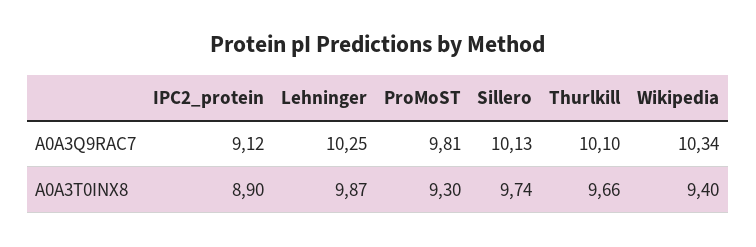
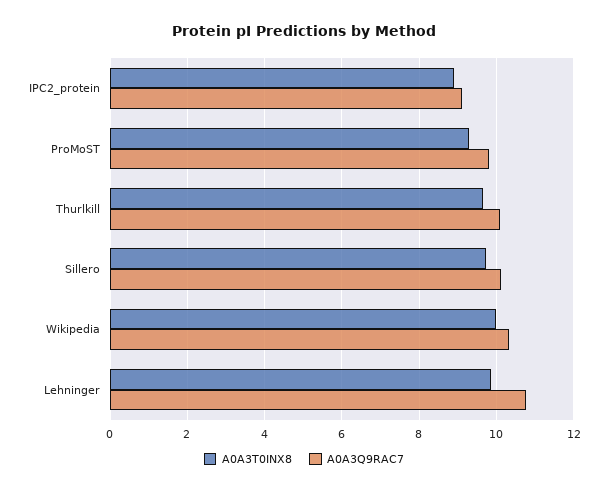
  {
    "A0A3Q9RAC7": {
      "IPC2_protein": 9.12,
-     "Lehninger": 10.25,
+     "Lehninger": 10.8,
      "ProMoST": 9.81,
      "Sillero": 10.13,
      "Thurlkill": 10.1,
      "Wikipedia": 10.34
    },
    "A0A3T0INX8": {
      "IPC2_protein": 8.9,
      "Lehninger": 9.87,
      "ProMoST": 9.3,
      "Sillero": 9.74,
      "Thurlkill": 9.66,
-     "Wikipedia": 9.4
+     "Wikipedia": 10
    }
  }

